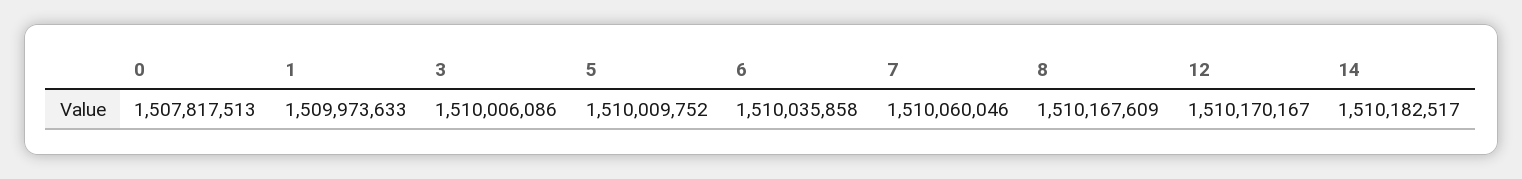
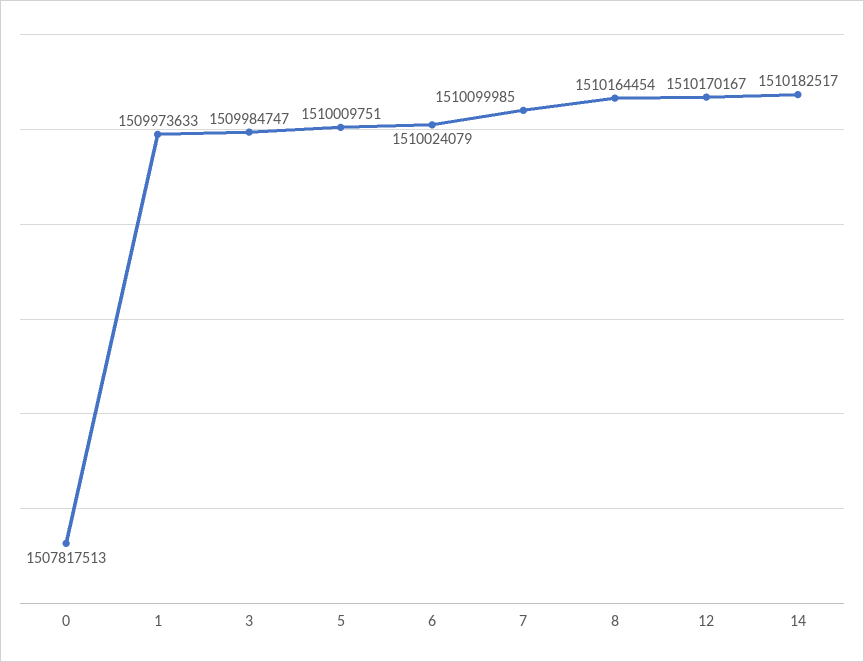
  {
    "0": 1507817513,
    "1": 1509973633,
-   "3": 1510006086,
+   "3": 1509984747,
-   "5": 1510009752,
+   "5": 1510009751,
-   "6": 1510035858,
+   "6": 1510024079,
-   "7": 1510060046,
+   "7": 1510099985,
-   "8": 1510167609,
+   "8": 1510164454,
    "12": 1510170167,
    "14": 1510182517
  }

